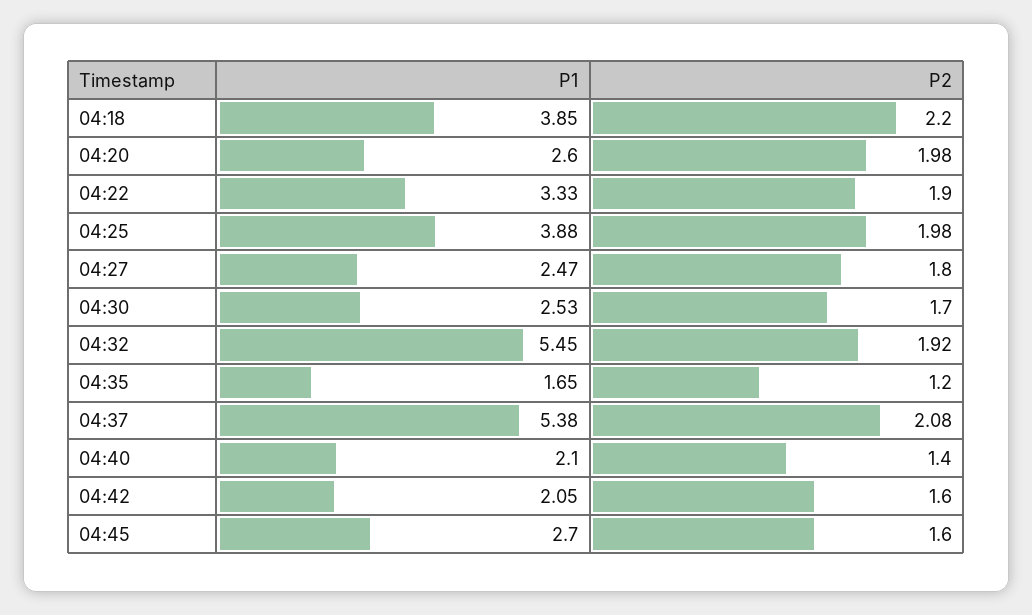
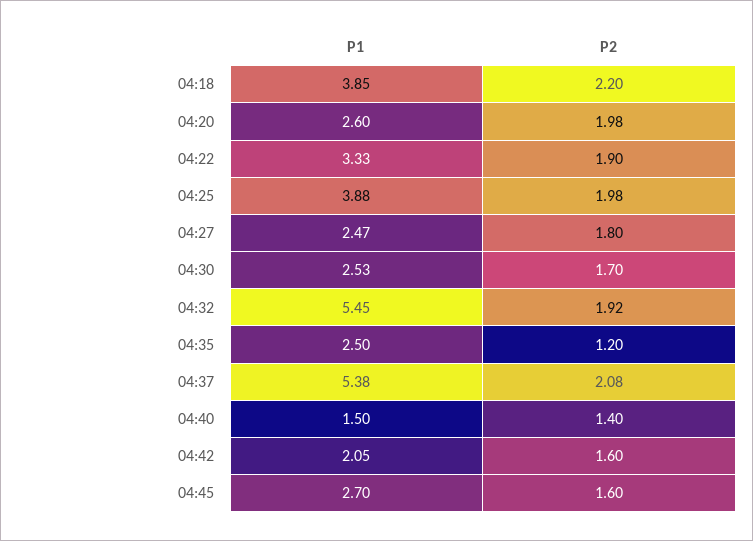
  {
    "P1": {
      "04:18": 3.85,
      "04:20": 2.6,
      "04:22": 3.33,
      "04:25": 3.88,
      "04:27": 2.47,
      "04:30": 2.53,
      "04:32": 5.45,
-     "04:35": 1.65,
+     "04:35": 2.5,
      "04:37": 5.38,
-     "04:40": 2.1,
+     "04:40": 1.5,
      "04:42": 2.05,
      "04:45": 2.7
    },
    "P2": {
      "04:18": 2.2,
      "04:20": 1.98,
      "04:22": 1.9,
      "04:25": 1.98,
      "04:27": 1.8,
      "04:30": 1.7,
      "04:32": 1.92,
      "04:35": 1.2,
      "04:37": 2.08,
      "04:40": 1.4,
      "04:42": 1.6,
      "04:45": 1.6
    }
  }

